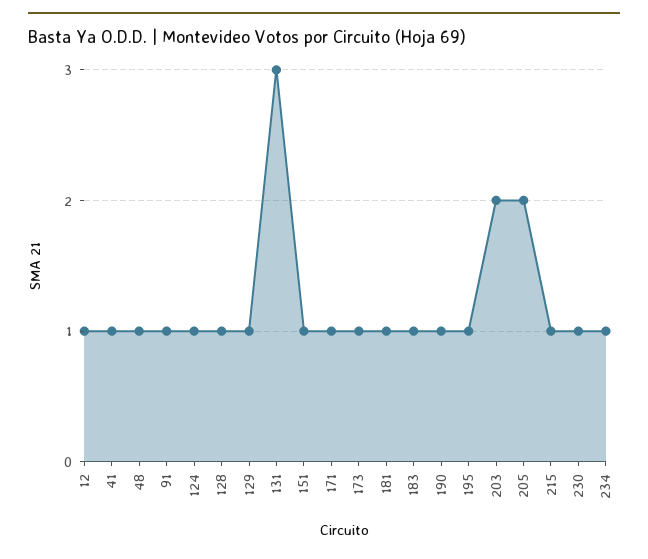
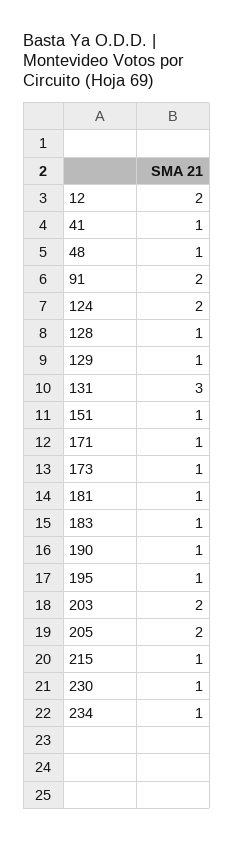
  {
-   "12": 1,
+   "12": 2,
    "41": 1,
    "48": 1,
-   "91": 1,
+   "91": 2,
-   "124": 1,
+   "124": 2,
    "128": 1,
    "129": 1,
    "131": 3,
    "151": 1,
    "171": 1,
    "173": 1,
    "181": 1,
    "183": 1,
    "190": 1,
    "195": 1,
    "203": 2,
    "205": 2,
    "215": 1,
    "230": 1,
    "234": 1
  }

